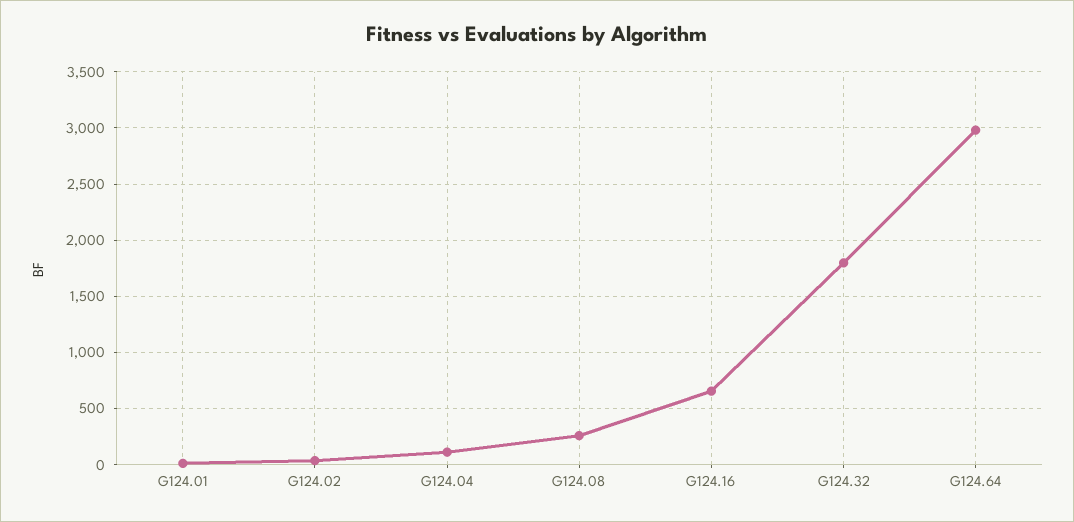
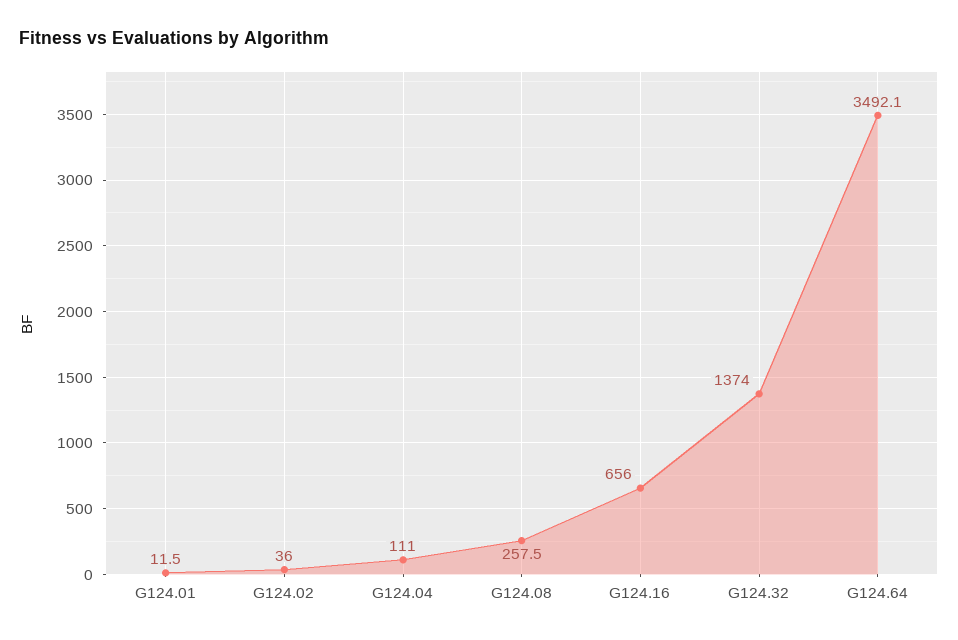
  {
    "G124.01": 11.5,
    "G124.02": 36,
    "G124.04": 111,
    "G124.08": 257.5,
    "G124.16": 656,
-   "G124.32": 1800,
+   "G124.32": 1374,
-   "G124.64": 3000
+   "G124.64": 3492.1
  }

